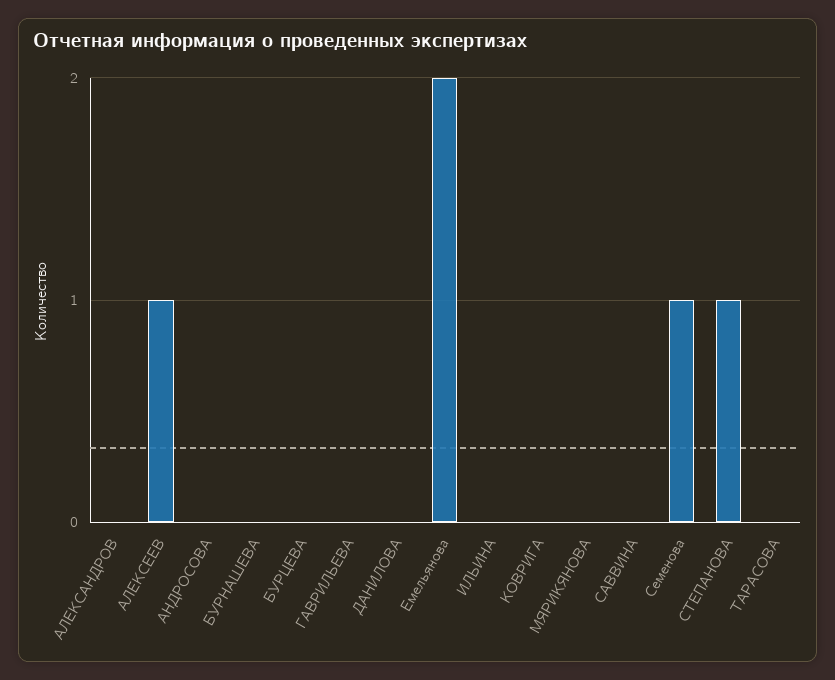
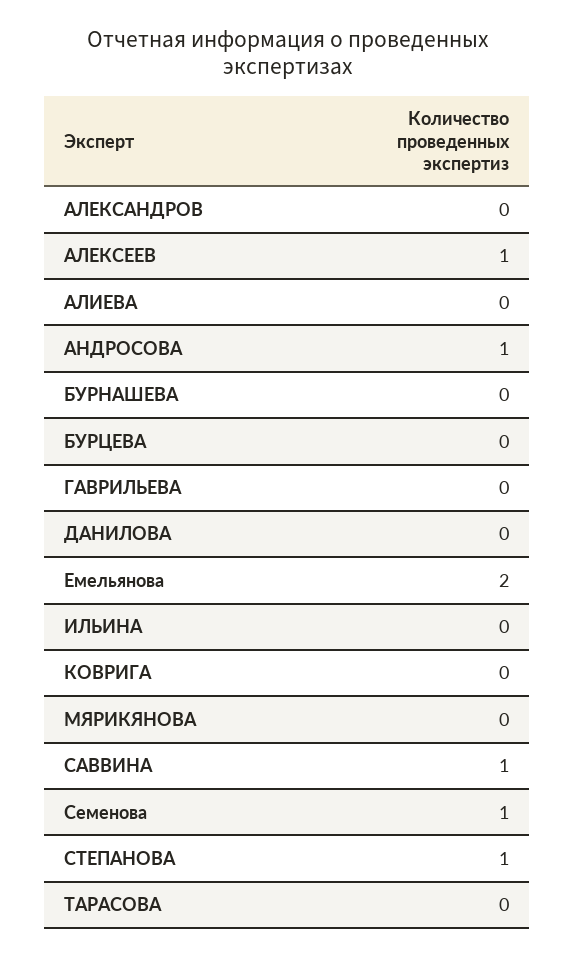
  {
    "АЛЕКСАНДРОВ": 0,
    "АЛЕКСЕЕВ": 1,
-   "АНДРОСОВА": 0,
+   "АНДРОСОВА": 1,
    "БУРНАШЕВА": 0,
    "БУРЦЕВА": 0,
    "ГАВРИЛЬЕВА": 0,
    "ДАНИЛОВА": 0,
    "Емельянова": 2,
    "ИЛЬИНА": 0,
    "КОВРИГА": 0,
    "МЯРИКЯНОВА": 0,
-   "САВВИНА": 0,
+   "САВВИНА": 1,
    "Семенова": 1,
    "СТЕПАНОВА": 1,
-   "ТАРАСОВА": 0
+   "ТАРАСОВА": 0,
+   "АЛИЕВА": 0
  }

